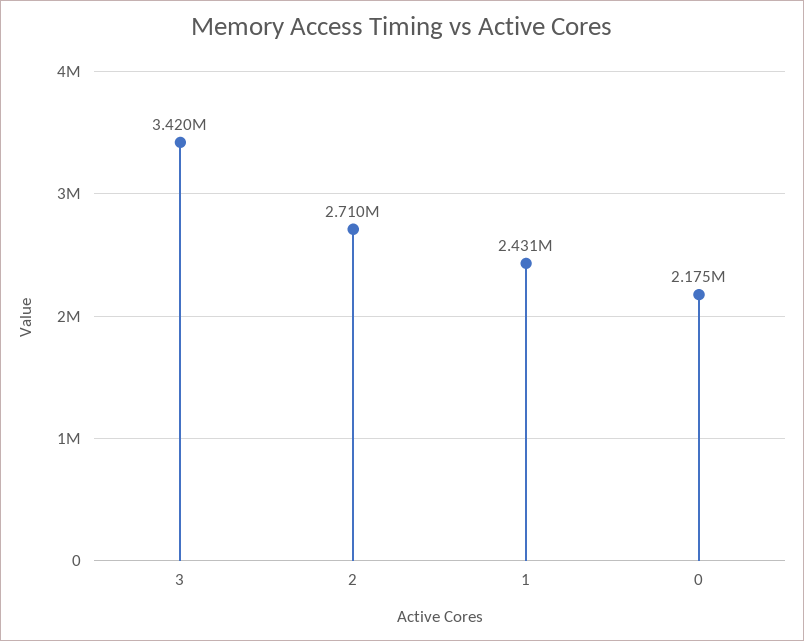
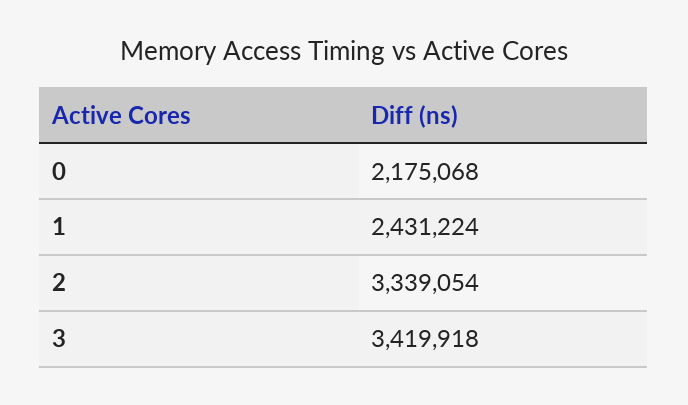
  {
    "3": 3419918,
-   "2": 2710000,
+   "2": 3339054,
    "1": 2431224,
    "0": 2175068
  }

